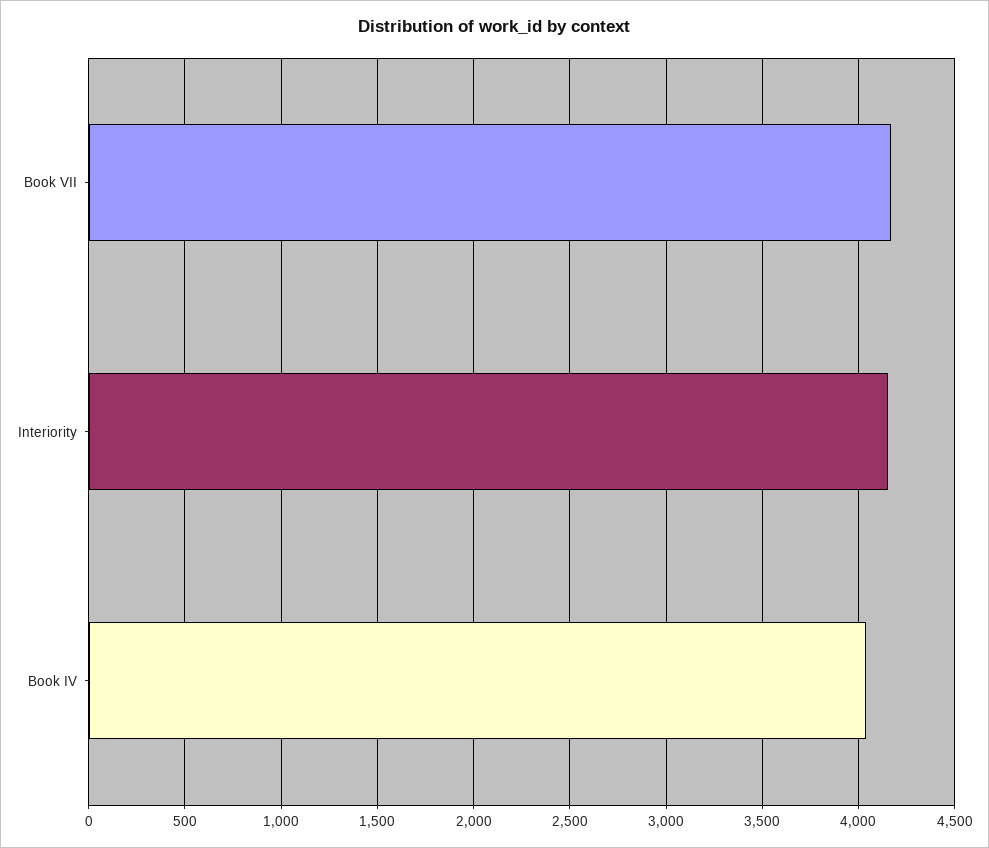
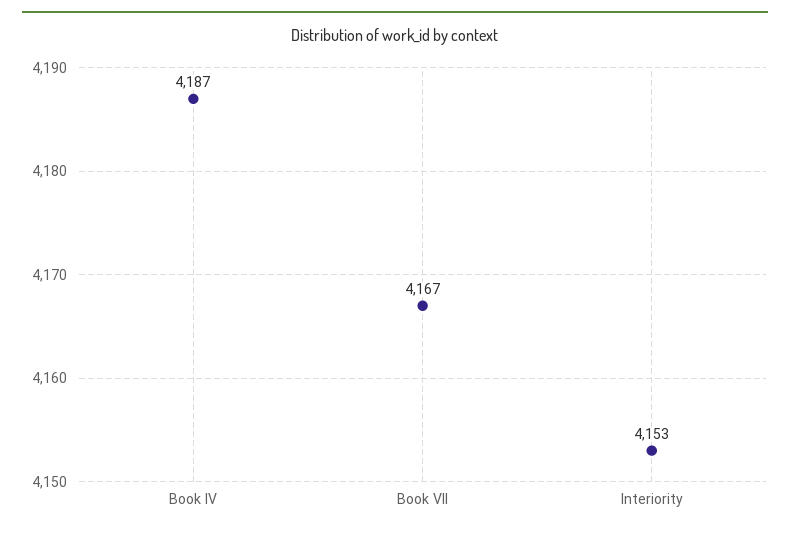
  {
    "Book VII": 4167,
    "Interiority": 4153,
-   "Book IV": 4050
+   "Book IV": 4187
  }

